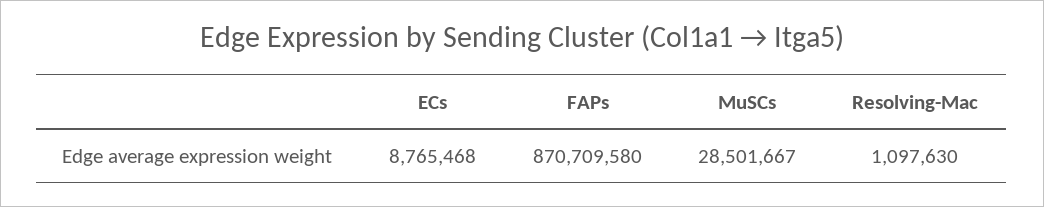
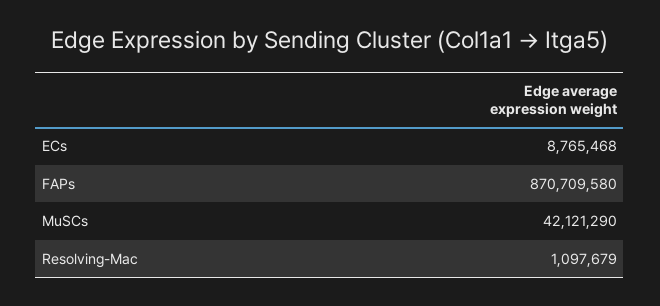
  {
    "ECs": 8765468,
    "FAPs": 870709580,
-   "MuSCs": 28501667,
+   "MuSCs": 42121290,
-   "Resolving-Mac": 1097630
+   "Resolving-Mac": 1097679
  }

